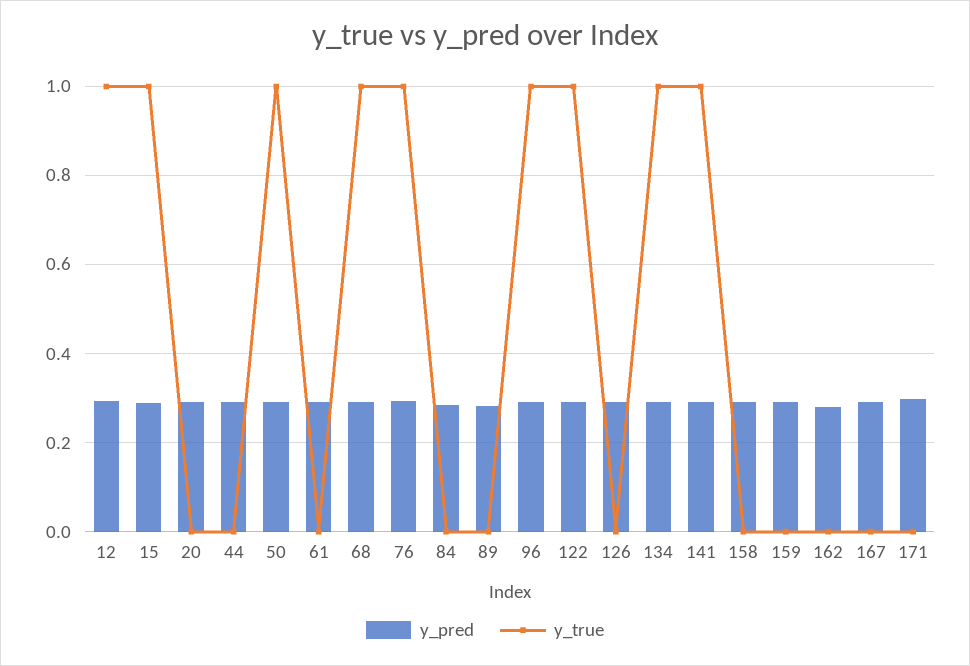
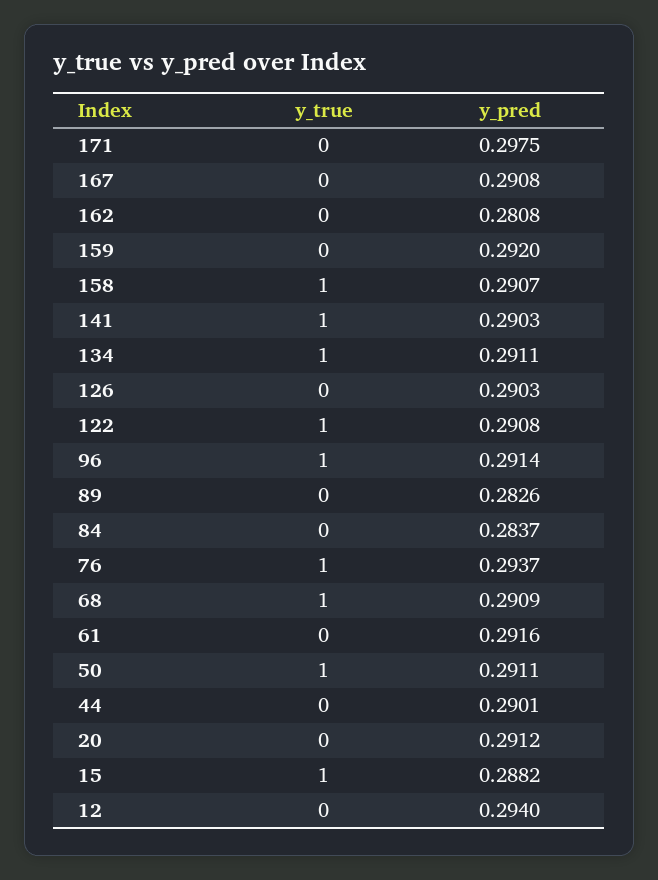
  {
    "y_pred": {
      "12": 0.294,
      "15": 0.2882,
      "20": 0.2912,
      "44": 0.2901,
      "50": 0.2911,
      "61": 0.2916,
      "68": 0.2909,
      "76": 0.2937,
      "84": 0.2837,
      "89": 0.2826,
      "96": 0.2914,
      "122": 0.2908,
      "126": 0.2903,
      "134": 0.2911,
      "141": 0.2903,
      "158": 0.2907,
      "159": 0.292,
      "162": 0.2808,
      "167": 0.2908,
      "171": 0.2975
    },
    "y_true": {
-     "12": 1,
+     "12": 0,
      "15": 1,
      "20": 0,
      "44": 0,
      "50": 1,
      "61": 0,
      "68": 1,
      "76": 1,
      "84": 0,
      "89": 0,
      "96": 1,
      "122": 1,
      "126": 0,
      "134": 1,
      "141": 1,
-     "158": 0,
+     "158": 1,
      "159": 0,
      "162": 0,
      "167": 0,
      "171": 0
    }
  }

